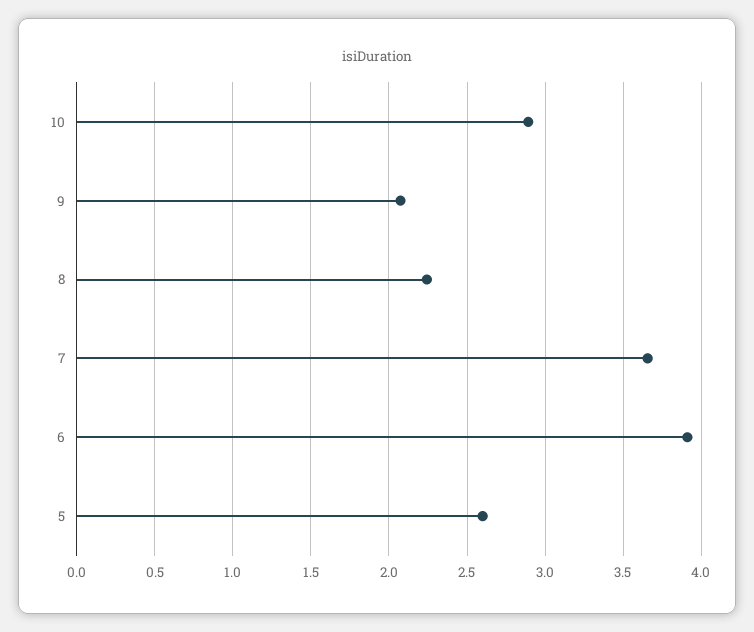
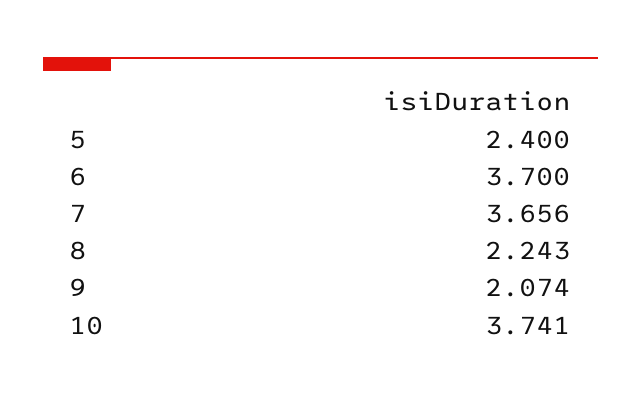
  {
-   "10": 2.9,
+   "10": 3.741,
    "9": 2.074,
    "8": 2.243,
    "7": 3.656,
-   "6": 3.9,
+   "6": 3.7,
-   "5": 2.6
+   "5": 2.4
  }

